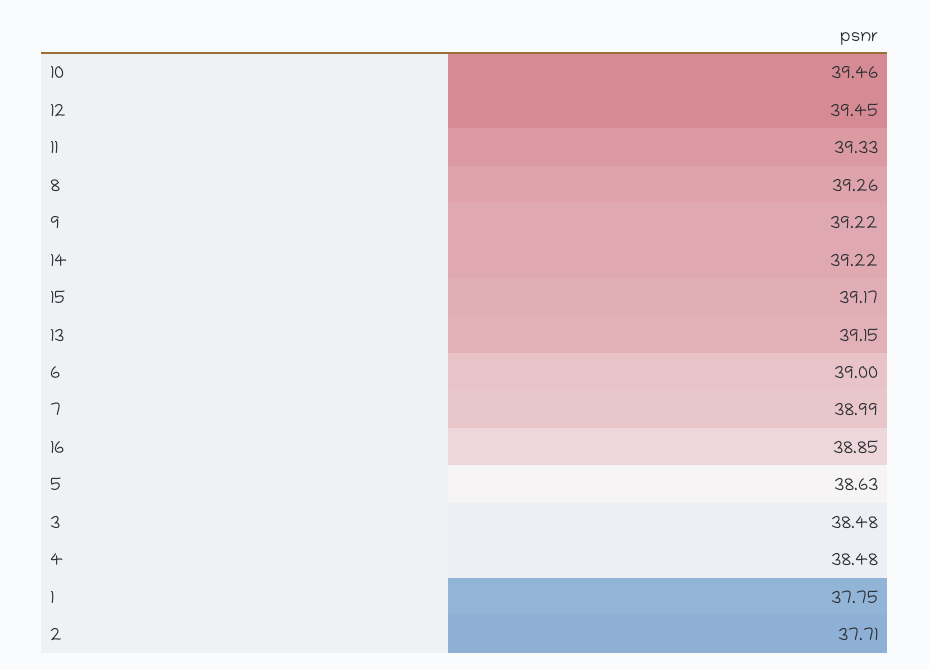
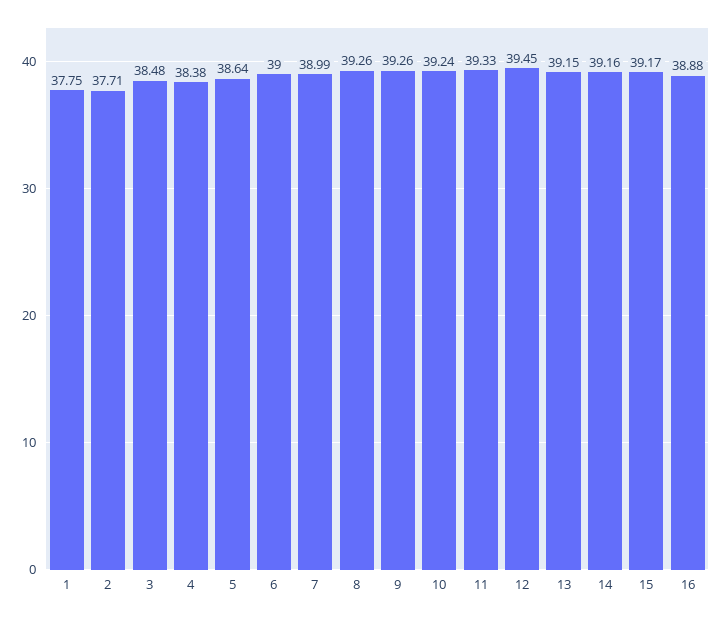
  {
-   "10": 39.46,
+   "10": 39.24,
    "12": 39.45,
    "11": 39.33,
    "8": 39.26,
-   "9": 39.22,
+   "9": 39.26,
-   "14": 39.22,
+   "14": 39.16,
    "15": 39.17,
    "13": 39.15,
    "6": 39,
    "7": 38.99,
-   "16": 38.85,
+   "16": 38.88,
-   "5": 38.63,
+   "5": 38.64,
    "3": 38.48,
-   "4": 38.48,
+   "4": 38.38,
    "1": 37.75,
    "2": 37.71
  }

